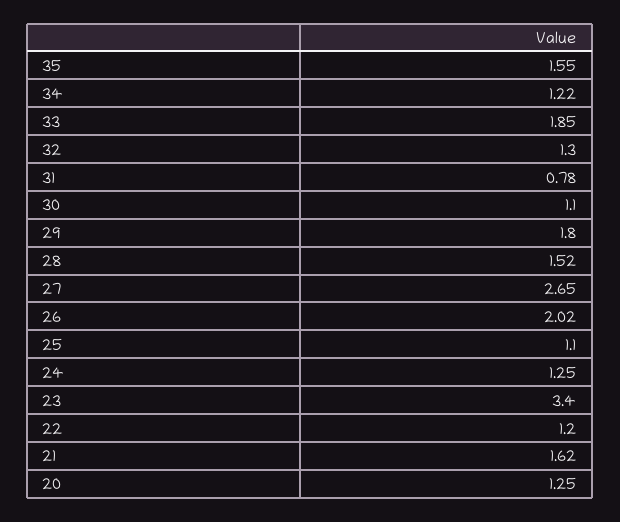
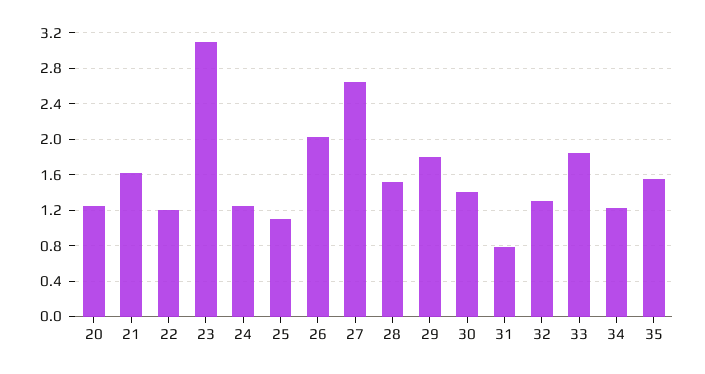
  {
    "35": 1.55,
    "34": 1.22,
    "33": 1.85,
    "32": 1.3,
    "31": 0.78,
-   "30": 1.1,
+   "30": 1.4,
    "29": 1.8,
    "28": 1.52,
    "27": 2.65,
    "26": 2.02,
    "25": 1.1,
    "24": 1.25,
-   "23": 3.4,
+   "23": 3.1,
    "22": 1.2,
    "21": 1.62,
    "20": 1.25
  }

